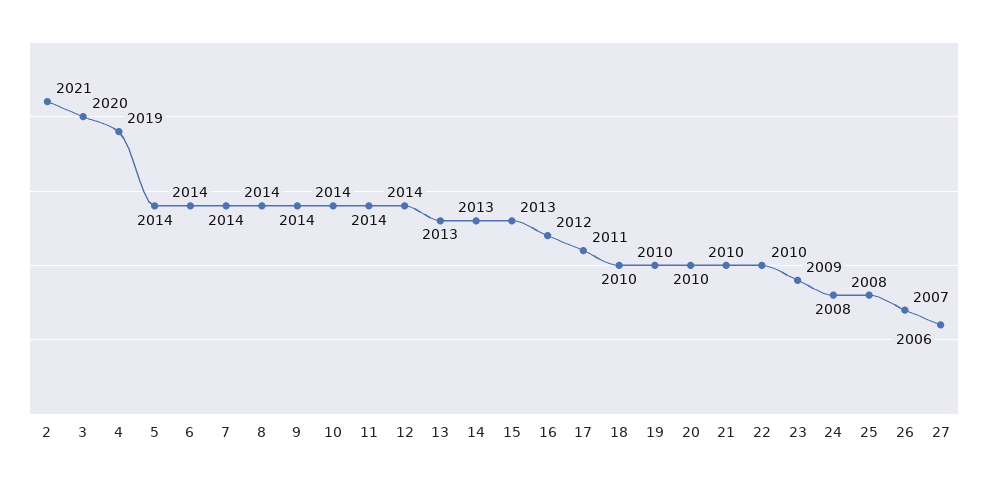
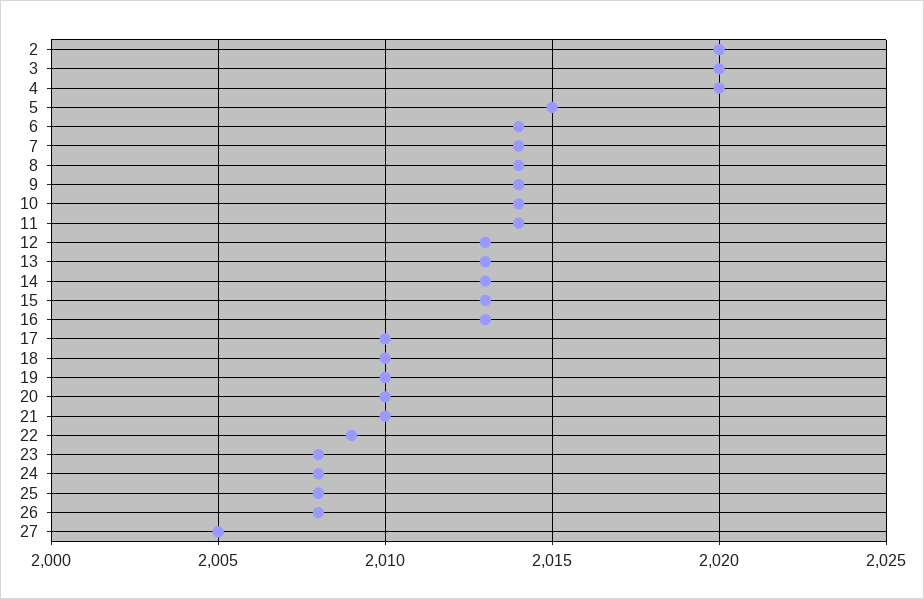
  {
-   "2": 2021,
+   "2": 2020,
    "3": 2020,
-   "4": 2019,
+   "4": 2020,
-   "5": 2014,
+   "5": 2015,
    "6": 2014,
    "7": 2014,
    "8": 2014,
    "9": 2014,
    "10": 2014,
    "11": 2014,
-   "12": 2014,
+   "12": 2013,
    "13": 2013,
    "14": 2013,
    "15": 2013,
-   "16": 2012,
+   "16": 2013,
-   "17": 2011,
+   "17": 2010,
    "18": 2010,
    "19": 2010,
    "20": 2010,
    "21": 2010,
-   "22": 2010,
+   "22": 2009,
-   "23": 2009,
+   "23": 2008,
    "24": 2008,
    "25": 2008,
-   "26": 2007,
+   "26": 2008,
-   "27": 2006
+   "27": 2005
  }

